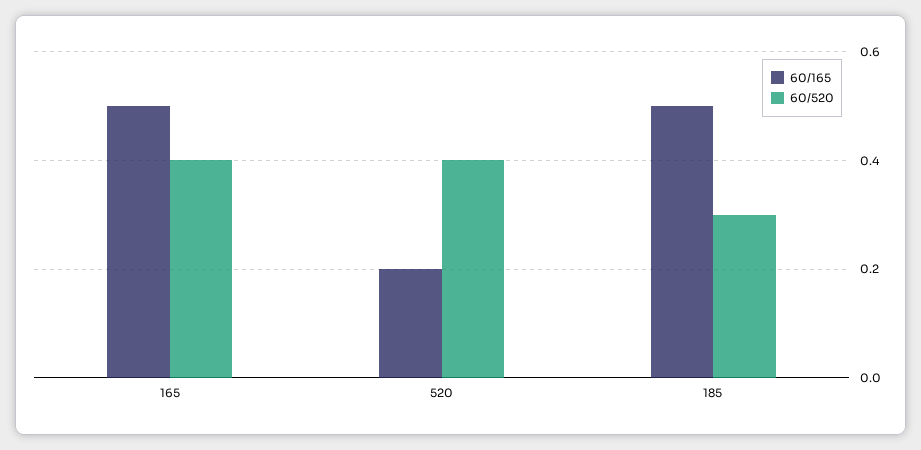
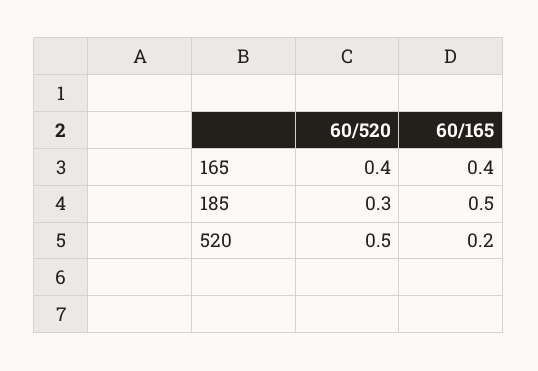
  {
    "60/165": {
-     "165": 0.5,
+     "165": 0.4,
      "520": 0.2,
      "185": 0.5
    },
    "60/520": {
      "165": 0.4,
-     "520": 0.4,
+     "520": 0.5,
      "185": 0.3
    }
  }

